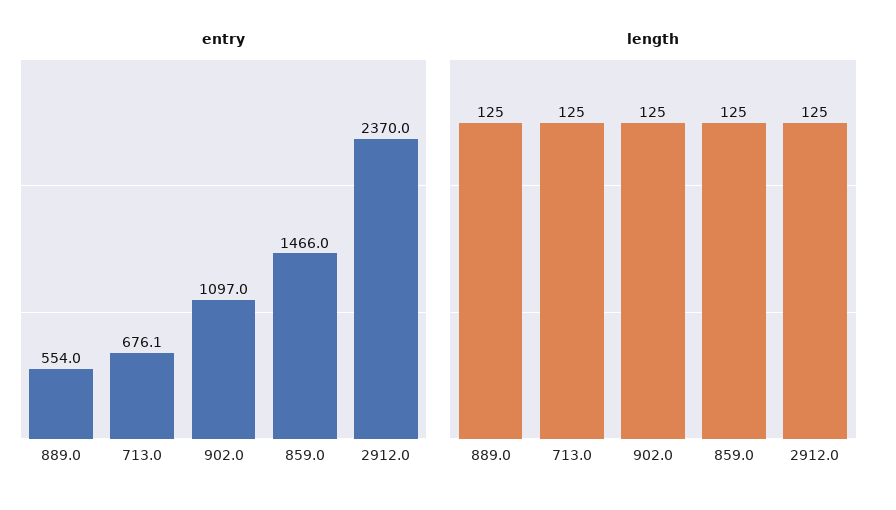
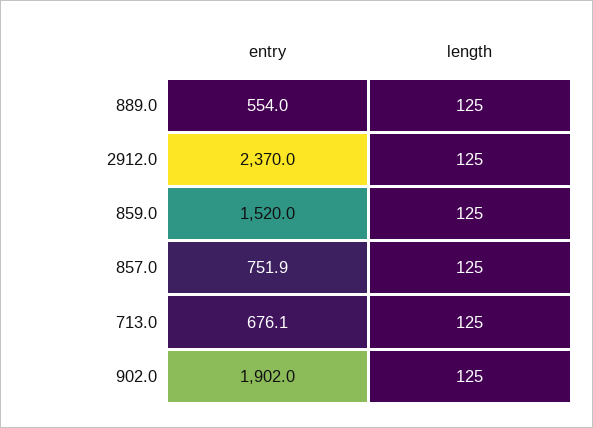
  {
    "entry": {
      "889.0": 554,
      "713.0": 676.1,
-     "902.0": 1097,
+     "902.0": 1902,
-     "859.0": 1466,
+     "859.0": 1520,
-     "2912.0": 2370
+     "2912.0": 2370,
+     "857.0": 751.9
    },
    "length": {
      "889.0": 125,
      "713.0": 125,
      "902.0": 125,
      "859.0": 125,
-     "2912.0": 125
+     "2912.0": 125,
+     "857.0": 125
    }
  }

